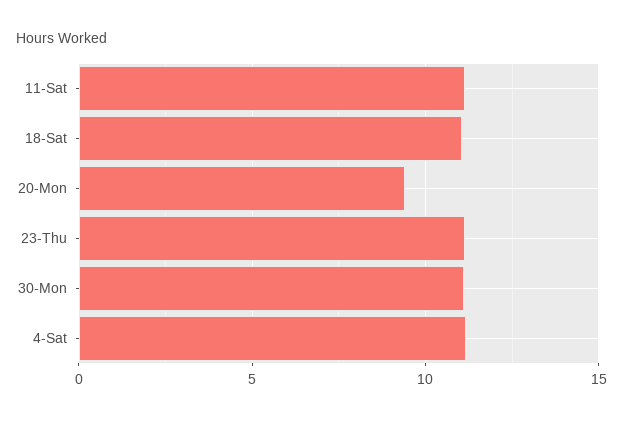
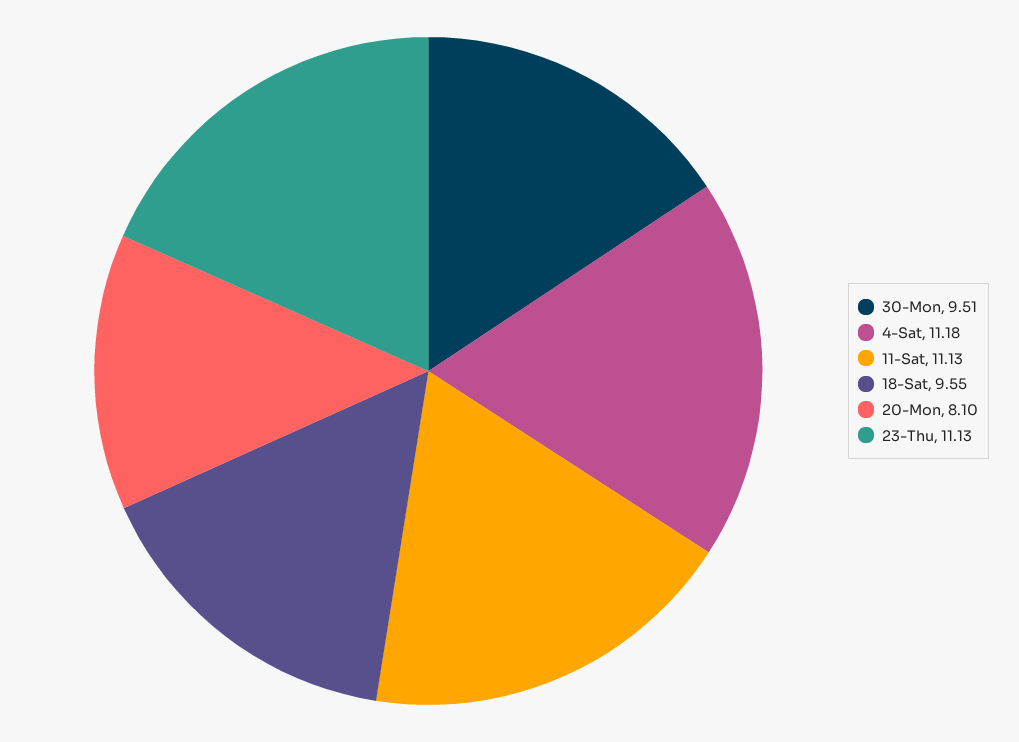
  {
    "11-Sat": 11.13,
-   "18-Sat": 11,
+   "18-Sat": 9.55,
-   "20-Mon": 9.5,
+   "20-Mon": 8.1,
    "23-Thu": 11.13,
-   "30-Mon": 11,
+   "30-Mon": 9.51,
    "4-Sat": 11.18
  }

